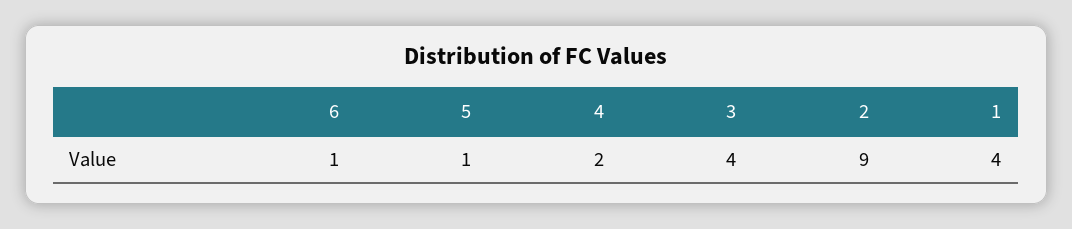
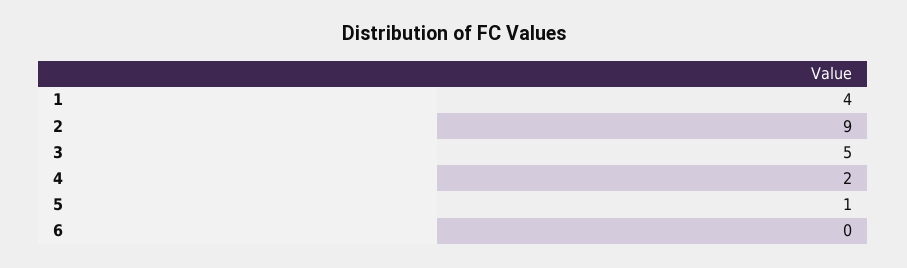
  {
-   "6": 1,
+   "6": 0,
    "5": 1,
    "4": 2,
-   "3": 4,
+   "3": 5,
    "2": 9,
    "1": 4
  }

